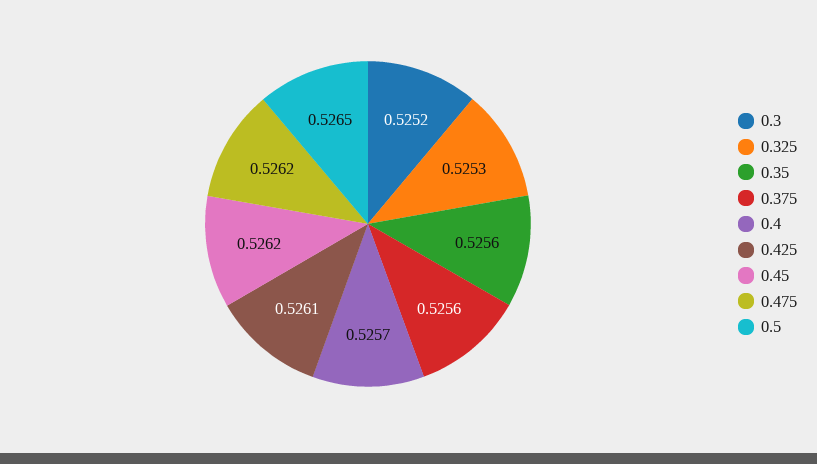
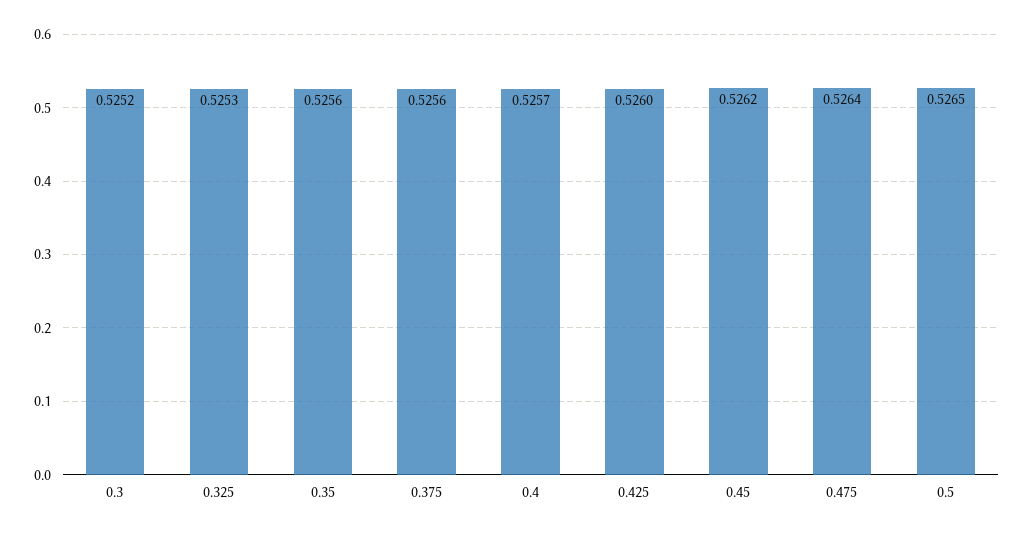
  {
    "0.3": 0.5252,
    "0.325": 0.5253,
    "0.35": 0.5256,
    "0.375": 0.5256,
    "0.4": 0.5257,
-   "0.425": 0.5261,
+   "0.425": 0.526,
    "0.45": 0.5262,
-   "0.475": 0.5262,
+   "0.475": 0.5264,
    "0.5": 0.5265
  }

